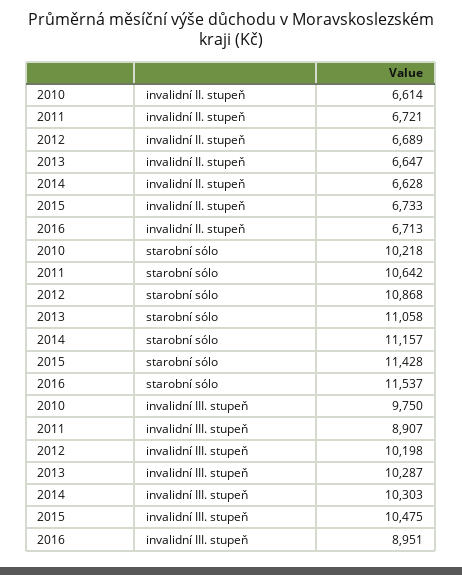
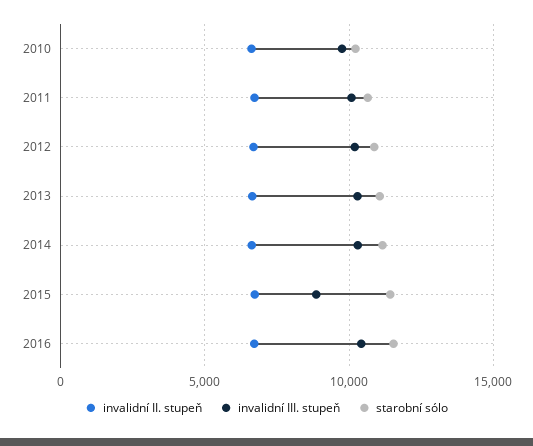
  {
    "invalidní II. stupeň": {
      "2010": 6614,
      "2011": 6721,
      "2012": 6689,
      "2013": 6647,
      "2014": 6628,
      "2015": 6733,
      "2016": 6713
    },
    "starobní sólo": {
      "2010": 10218,
      "2011": 10642,
      "2012": 10868,
      "2013": 11058,
      "2014": 11157,
      "2015": 11428,
      "2016": 11537
    },
    "invalidní III. stupeň": {
      "2010": 9750,
-     "2011": 8907,
+     "2011": 10000,
      "2012": 10198,
      "2013": 10287,
      "2014": 10303,
-     "2015": 10475,
+     "2015": 9000,
-     "2016": 8951
+     "2016": 10500
    }
  }

